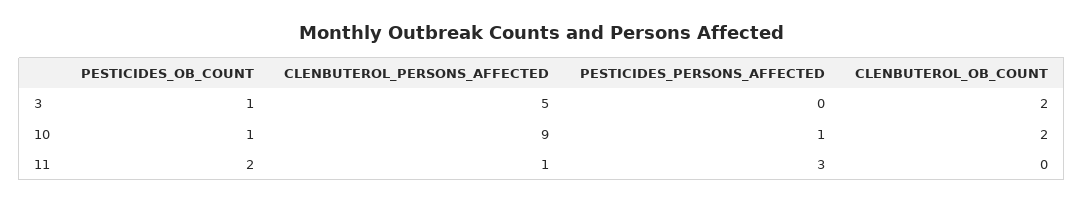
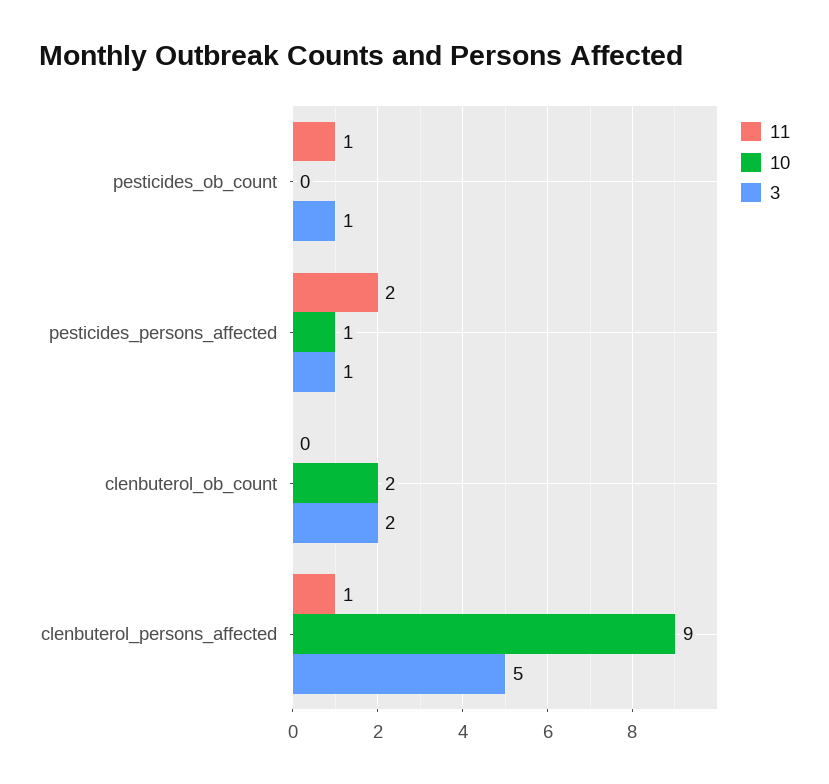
  {
    "3": {
      "PESTICIDES_OB_COUNT": 1,
      "CLENBUTEROL_PERSONS_AFFECTED": 5,
-     "PESTICIDES_PERSONS_AFFECTED": 0,
+     "PESTICIDES_PERSONS_AFFECTED": 1,
      "CLENBUTEROL_OB_COUNT": 2
    },
    "10": {
-     "PESTICIDES_OB_COUNT": 1,
+     "PESTICIDES_OB_COUNT": 0,
      "CLENBUTEROL_PERSONS_AFFECTED": 9,
      "PESTICIDES_PERSONS_AFFECTED": 1,
      "CLENBUTEROL_OB_COUNT": 2
    },
    "11": {
-     "PESTICIDES_OB_COUNT": 2,
+     "PESTICIDES_OB_COUNT": 1,
      "CLENBUTEROL_PERSONS_AFFECTED": 1,
-     "PESTICIDES_PERSONS_AFFECTED": 3,
+     "PESTICIDES_PERSONS_AFFECTED": 2,
      "CLENBUTEROL_OB_COUNT": 0
    }
  }

